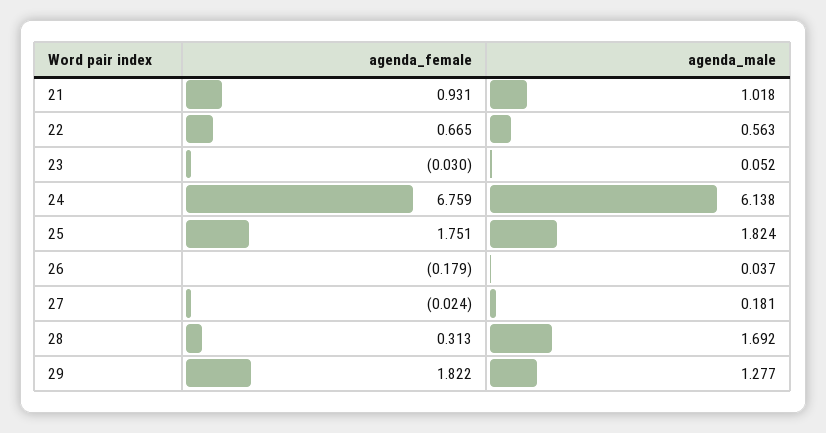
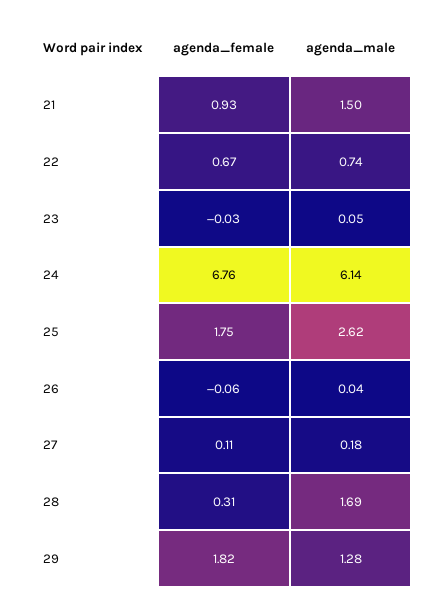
  {
    "agenda_female": {
      "21": 0.931,
      "22": 0.665,
      "23": -0.03,
      "24": 6.759,
      "25": 1.751,
-     "26": -0.179,
+     "26": -0.06,
-     "27": -0.024,
+     "27": 0.11,
      "28": 0.313,
      "29": 1.822
    },
    "agenda_male": {
-     "21": 1.018,
+     "21": 1.5,
-     "22": 0.563,
+     "22": 0.74,
      "23": 0.052,
      "24": 6.138,
-     "25": 1.824,
+     "25": 2.62,
      "26": 0.037,
      "27": 0.181,
      "28": 1.692,
      "29": 1.277
    }
  }

